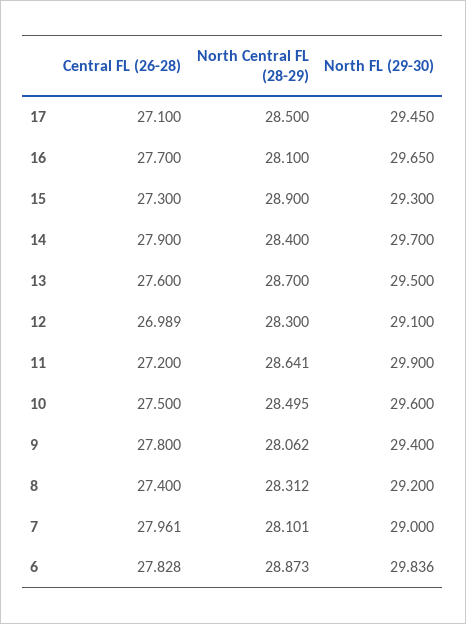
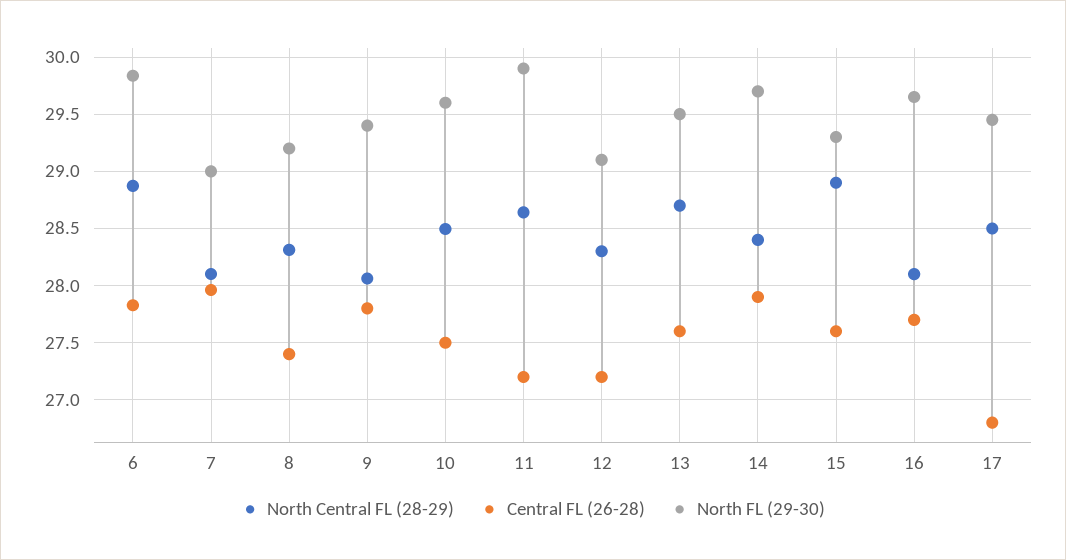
  {
    "Central FL (26-28)": {
-     "17": 27.1,
+     "17": 26.8,
      "16": 27.7,
-     "15": 27.3,
+     "15": 27.6,
      "14": 27.9,
      "13": 27.6,
-     "12": 26.989,
+     "12": 27.2,
      "11": 27.2,
      "10": 27.5,
      "9": 27.8,
      "8": 27.4,
      "7": 27.961,
      "6": 27.828
    },
    "North Central FL (28-29)": {
      "17": 28.5,
      "16": 28.1,
      "15": 28.9,
      "14": 28.4,
      "13": 28.7,
      "12": 28.3,
      "11": 28.641,
      "10": 28.495,
      "9": 28.062,
      "8": 28.312,
      "7": 28.101,
      "6": 28.873
    },
    "North FL (29-30)": {
      "17": 29.45,
      "16": 29.65,
      "15": 29.3,
      "14": 29.7,
      "13": 29.5,
      "12": 29.1,
      "11": 29.9,
      "10": 29.6,
      "9": 29.4,
      "8": 29.2,
      "7": 29,
      "6": 29.836
    }
  }

